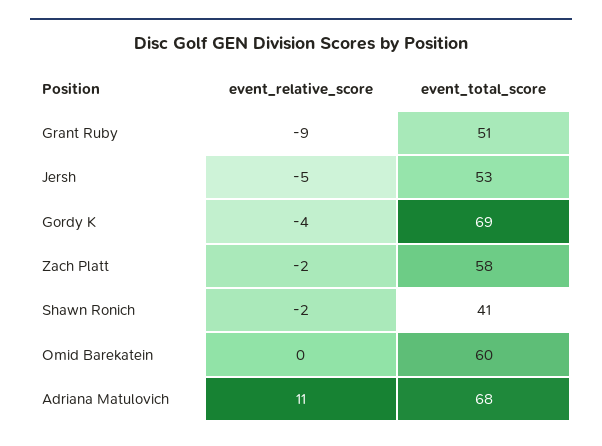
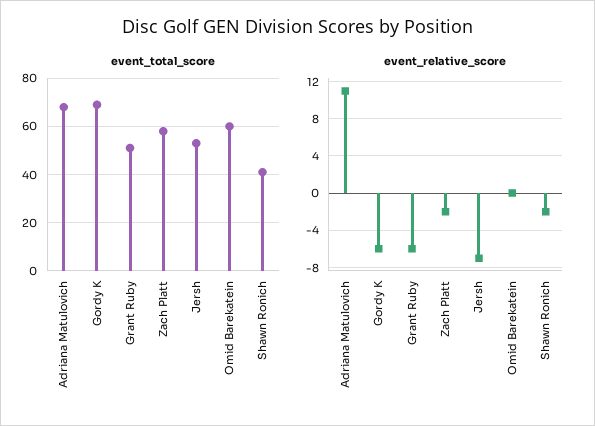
  {
    "event_relative_score": {
-     "Grant Ruby": -9,
+     "Grant Ruby": -6,
-     "Jersh": -5,
+     "Jersh": -7,
-     "Gordy K": -4,
+     "Gordy K": -6,
      "Zach Platt": -2,
      "Shawn Ronich": -2,
      "Omid Barekatein": 0,
      "Adriana Matulovich": 11
    },
    "event_total_score": {
      "Grant Ruby": 51,
      "Jersh": 53,
      "Gordy K": 69,
      "Zach Platt": 58,
      "Shawn Ronich": 41,
      "Omid Barekatein": 60,
      "Adriana Matulovich": 68
    }
  }

